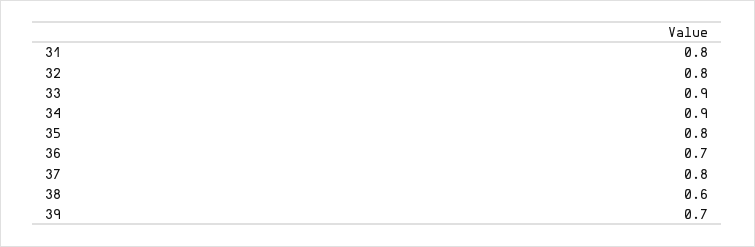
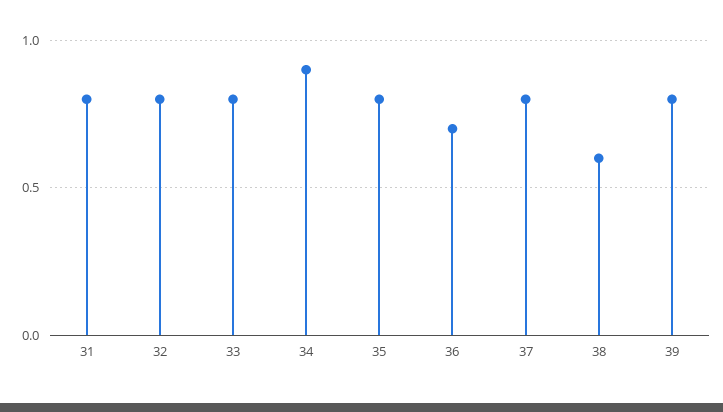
  {
    "31": 0.8,
    "32": 0.8,
-   "33": 0.9,
+   "33": 0.8,
    "34": 0.9,
    "35": 0.8,
    "36": 0.7,
    "37": 0.8,
    "38": 0.6,
-   "39": 0.7
+   "39": 0.8
  }

